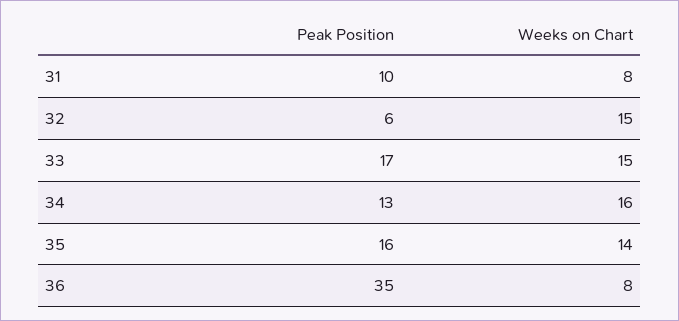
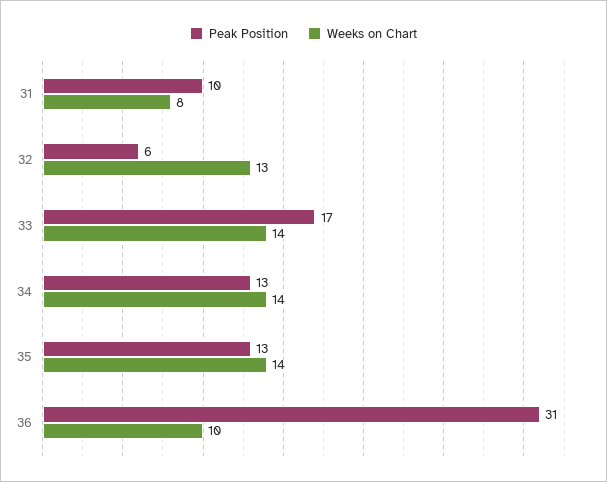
  {
    "Peak Position": {
      "31": 10,
      "32": 6,
      "33": 17,
      "34": 13,
-     "35": 16,
+     "35": 13,
-     "36": 35
+     "36": 31
    },
    "Weeks on Chart": {
      "31": 8,
-     "32": 15,
+     "32": 13,
-     "33": 15,
+     "33": 14,
-     "34": 16,
+     "34": 14,
      "35": 14,
-     "36": 8
+     "36": 10
    }
  }

